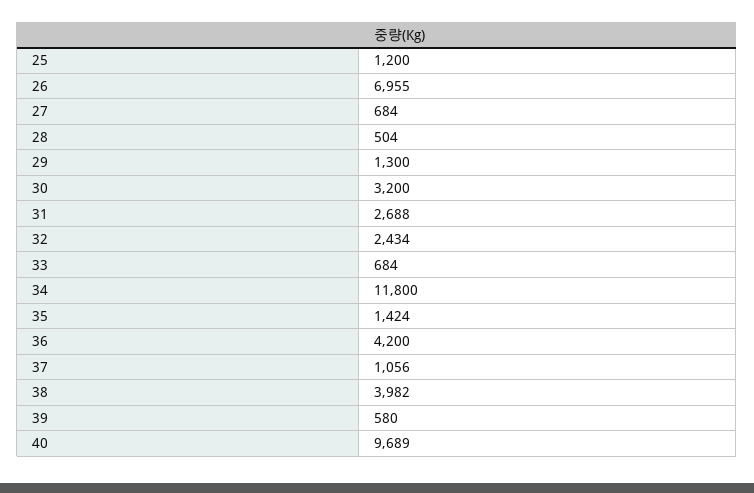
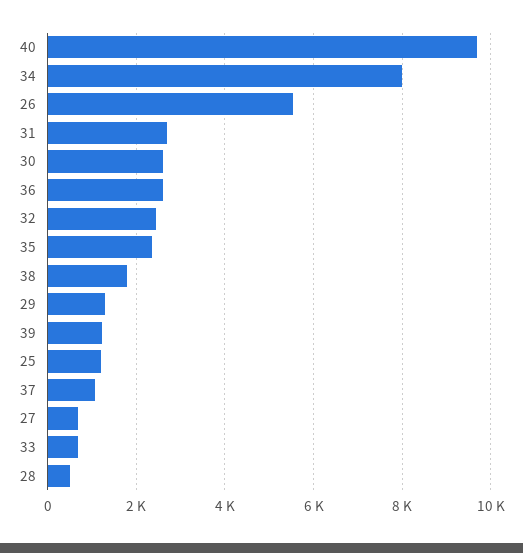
  {
    "25": 1200,
-   "26": 6955,
+   "26": 5600,
    "27": 684,
    "28": 504,
    "29": 1300,
-   "30": 3200,
+   "30": 2600,
    "31": 2688,
    "32": 2434,
    "33": 684,
-   "34": 11800,
+   "34": 8000,
-   "35": 1424,
+   "35": 2400,
-   "36": 4200,
+   "36": 2600,
    "37": 1056,
-   "38": 3982,
+   "38": 1800,
-   "39": 580,
+   "39": 1200,
    "40": 9689
  }

